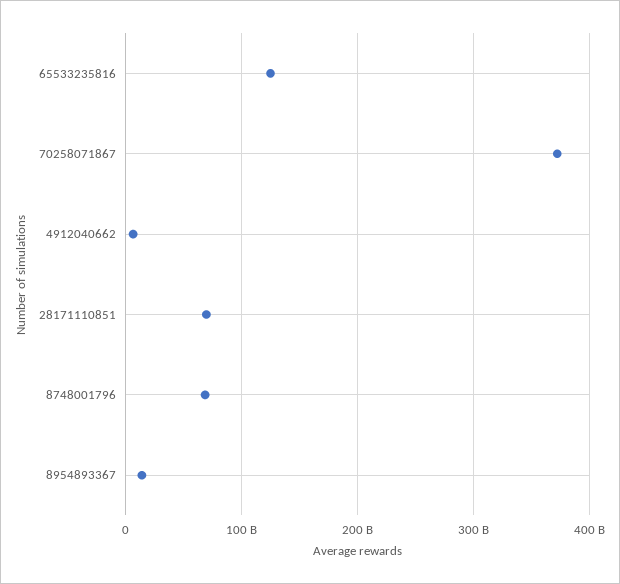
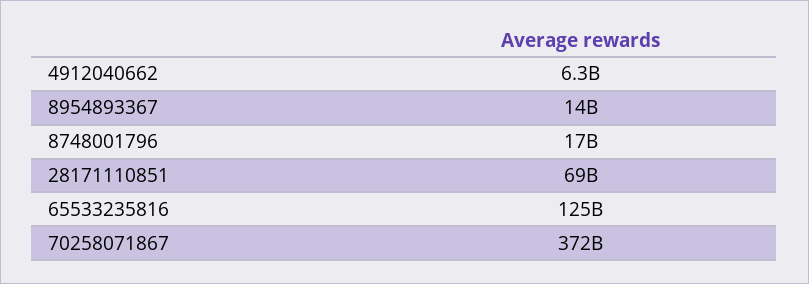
  {
    "65533235816": 125000000000,
    "70258071867": 372000000000,
    "4912040662": 6300000000,
    "28171110851": 69000000000,
-   "8748001796": 70000000000,
+   "8748001796": 17000000000,
    "8954893367": 14000000000
  }

